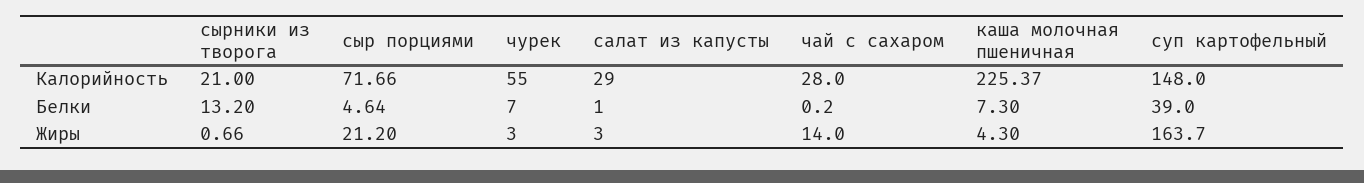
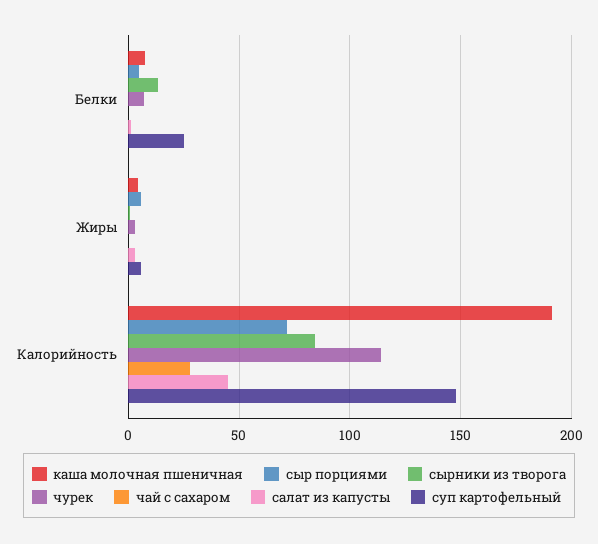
  {
    "сырники из творога": {
-     "Калорийность": 21,
+     "Калорийность": 85,
      "Белки": 13.2,
      "Жиры": 0.66
    },
    "сыр порциями": {
      "Калорийность": 71.66,
      "Белки": 4.64,
-     "Жиры": 21.2
+     "Жиры": 5
    },
    "чурек": {
-     "Калорийность": 55,
+     "Калорийность": 115,
      "Белки": 7,
      "Жиры": 3
    },
    "салат из капусты": {
-     "Калорийность": 29,
+     "Калорийность": 45,
      "Белки": 1,
      "Жиры": 3
    },
    "чай с сахаром": {
      "Калорийность": 28,
      "Белки": 0.2,
-     "Жиры": 14
+     "Жиры": 0
    },
    "каша молочная пшеничная": {
-     "Калорийность": 225.37,
+     "Калорийность": 190,
      "Белки": 7.3,
      "Жиры": 4.3
    },
    "суп картофельный": {
      "Калорийность": 148,
-     "Белки": 39,
+     "Белки": 25,
-     "Жиры": 163.7
+     "Жиры": 5
    }
  }

